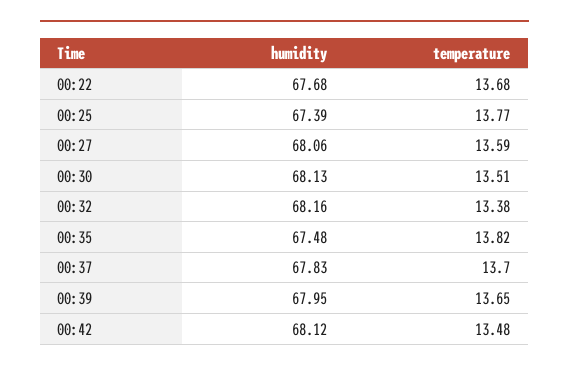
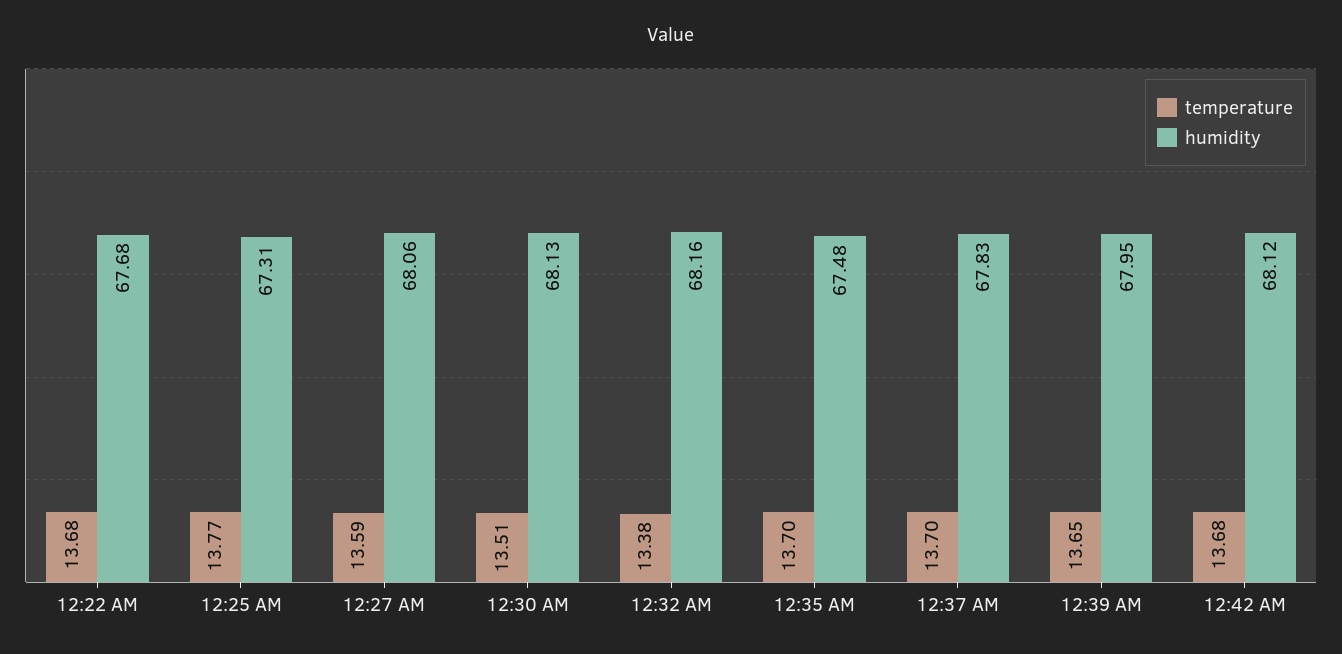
  {
    "humidity": {
      "00:22": 67.68,
-     "00:25": 67.39,
+     "00:25": 67.31,
      "00:27": 68.06,
      "00:30": 68.13,
      "00:32": 68.16,
      "00:35": 67.48,
      "00:37": 67.83,
      "00:39": 67.95,
      "00:42": 68.12
    },
    "temperature": {
      "00:22": 13.68,
      "00:25": 13.77,
      "00:27": 13.59,
      "00:30": 13.51,
      "00:32": 13.38,
-     "00:35": 13.82,
+     "00:35": 13.7,
      "00:37": 13.7,
      "00:39": 13.65,
-     "00:42": 13.48
+     "00:42": 13.68
    }
  }

